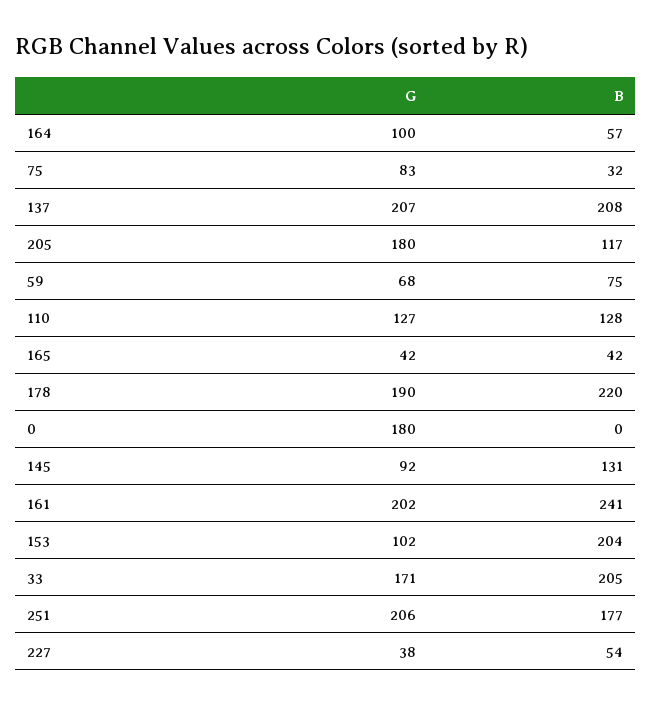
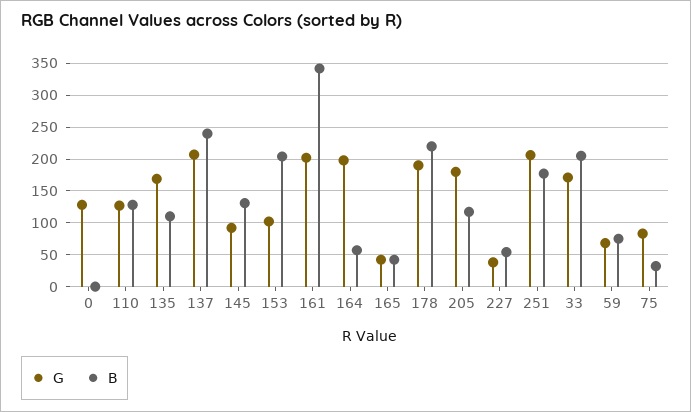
  {
    "G": {
-     "164": 100,
+     "164": 200,
      "75": 83,
      "137": 207,
      "205": 180,
      "59": 68,
      "110": 127,
      "165": 42,
      "178": 190,
-     "0": 180,
+     "0": 130,
      "145": 92,
      "161": 202,
      "153": 102,
      "33": 171,
      "251": 206,
-     "227": 38
+     "227": 38,
+     "135": 170
    },
    "B": {
      "164": 57,
      "75": 32,
-     "137": 208,
+     "137": 240,
      "205": 117,
      "59": 75,
      "110": 128,
      "165": 42,
      "178": 220,
      "0": 0,
      "145": 131,
-     "161": 241,
+     "161": 340,
      "153": 204,
      "33": 205,
      "251": 177,
-     "227": 54
+     "227": 54,
+     "135": 110
    }
  }

